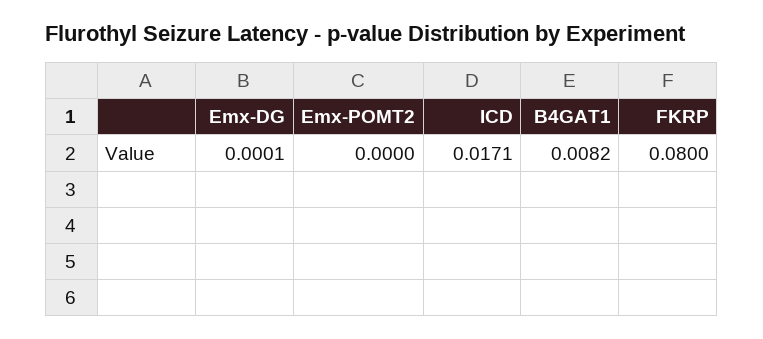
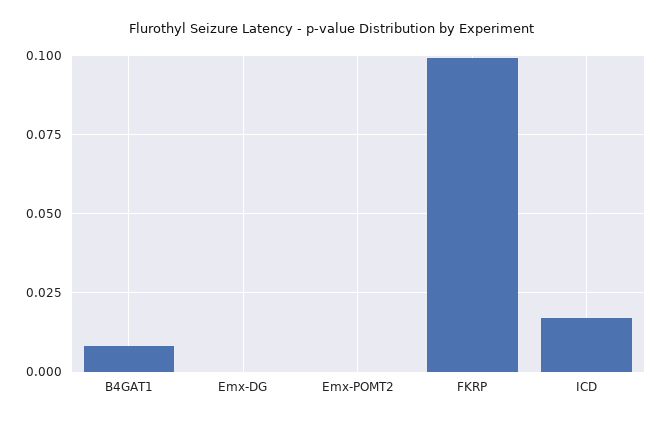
  {
    "Emx-DG": 0.0001,
    "Emx-POMT2": 0,
    "ICD": 0.0171,
    "B4GAT1": 0.0082,
-   "FKRP": 0.08
+   "FKRP": 0.1
  }

